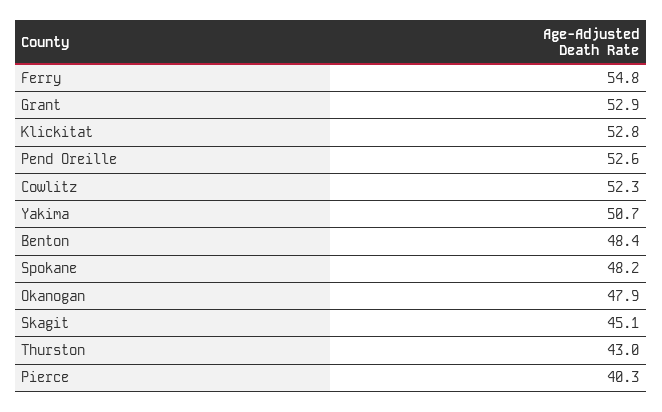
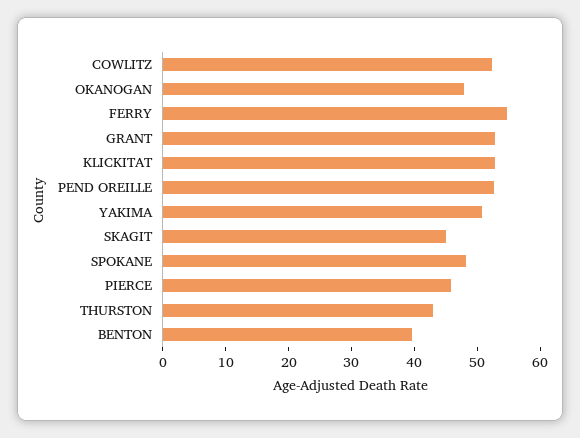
  {
    "Ferry": 54.8,
    "Grant": 52.9,
    "Klickitat": 52.8,
    "Pend Oreille": 52.6,
    "Cowlitz": 52.3,
    "Yakima": 50.7,
-   "Benton": 48.4,
+   "Benton": 40,
    "Spokane": 48.2,
    "Okanogan": 47.9,
    "Skagit": 45.1,
    "Thurston": 43,
-   "Pierce": 40.3
+   "Pierce": 46
  }

